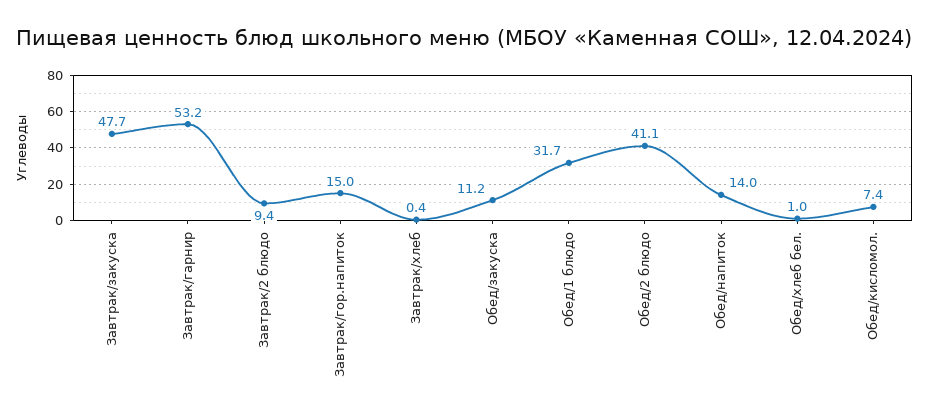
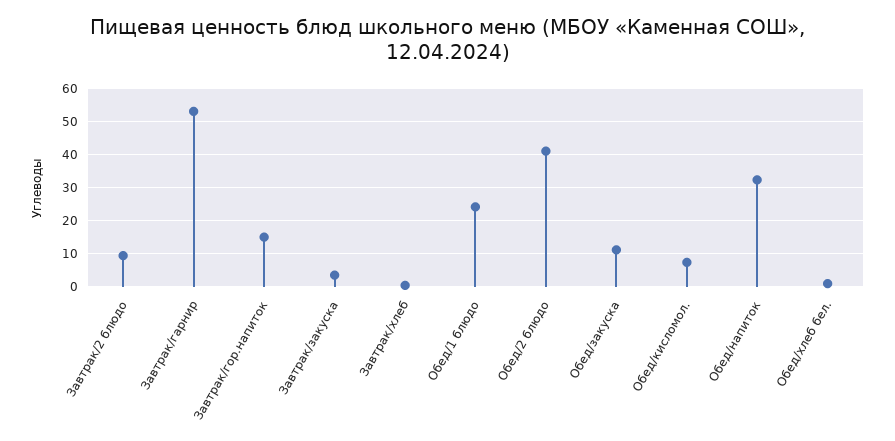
  {
-   "Завтрак/закуска": 47.7,
+   "Завтрак/закуска": 4,
    "Завтрак/гарнир": 53.2,
    "Завтрак/2 блюдо": 9.4,
    "Завтрак/гор.напиток": 15,
    "Завтрак/хлеб": 0.4,
    "Обед/закуска": 11.2,
-   "Обед/1 блюдо": 31.7,
+   "Обед/1 блюдо": 24,
    "Обед/2 блюдо": 41.1,
-   "Обед/напиток": 14,
+   "Обед/напиток": 32,
    "Обед/хлеб бел.": 1,
    "Обед/кисломол.": 7.4
  }

